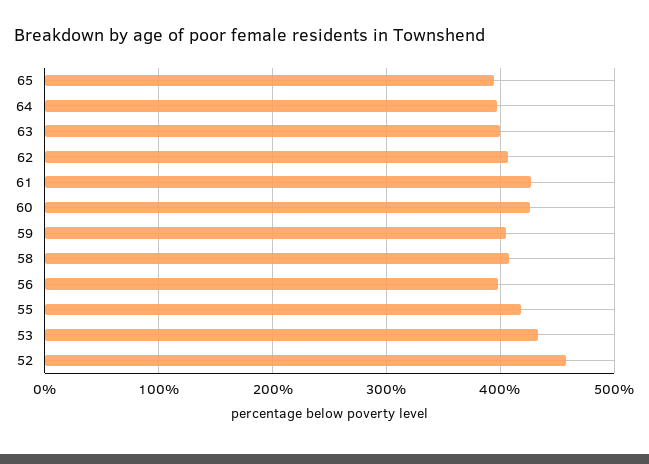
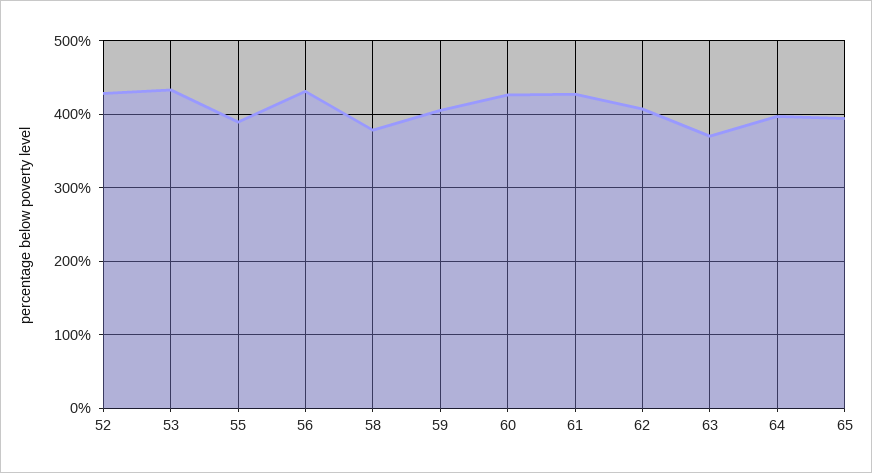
  {
    "65": 390,
    "64": 400,
-   "63": 400,
+   "63": 370,
    "62": 410,
    "61": 430,
    "60": 430,
    "59": 410,
-   "58": 410,
+   "58": 380,
-   "56": 400,
+   "56": 430,
-   "55": 420,
+   "55": 390,
    "53": 430,
-   "52": 460
+   "52": 430
  }

